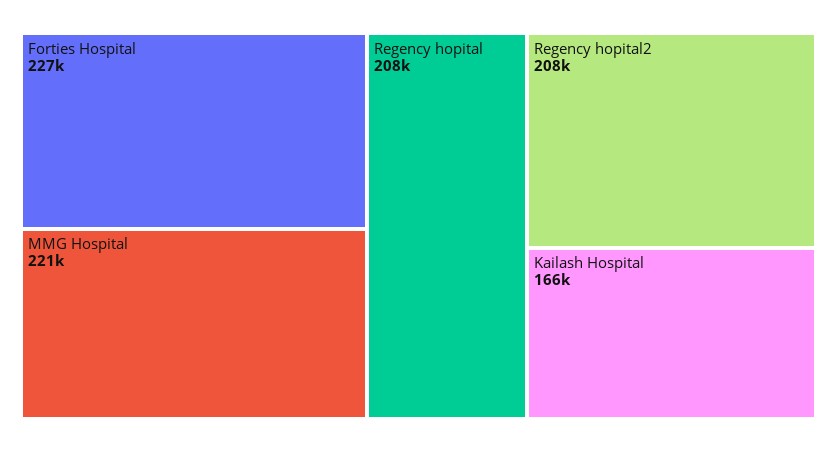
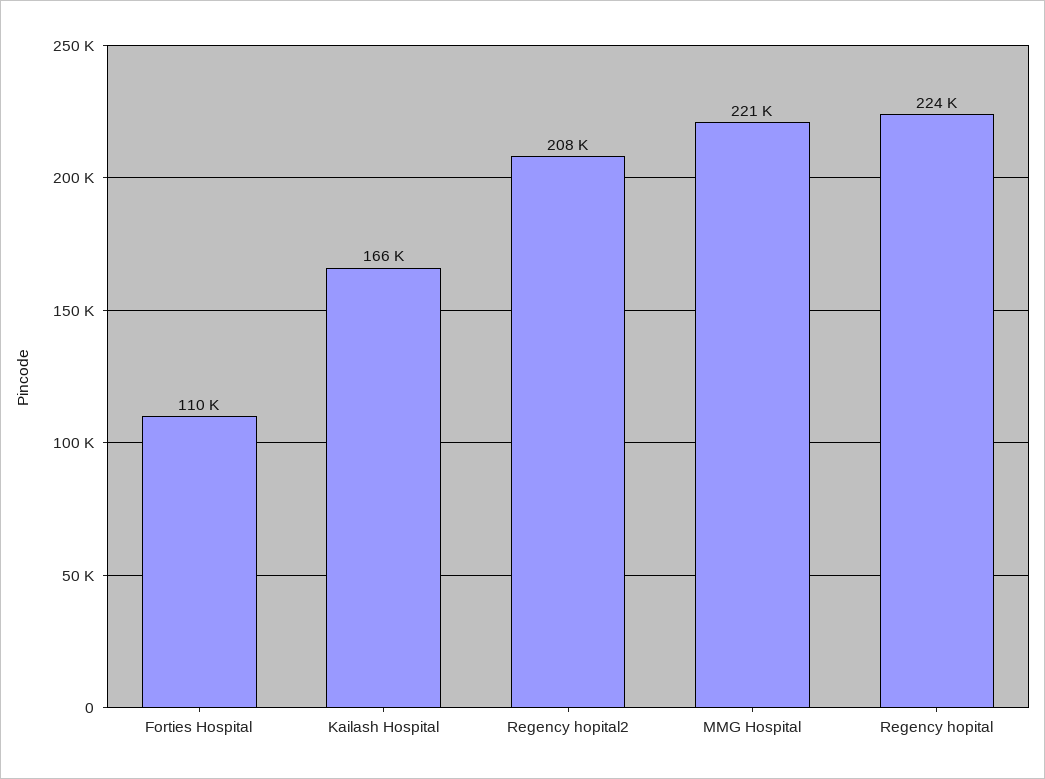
  {
-   "Forties Hospital": 227000,
+   "Forties Hospital": 110000,
    "MMG Hospital": 221000,
-   "Regency hopital": 208000,
+   "Regency hopital": 224000,
    "Regency hopital2": 208000,
    "Kailash Hospital": 166000
  }

